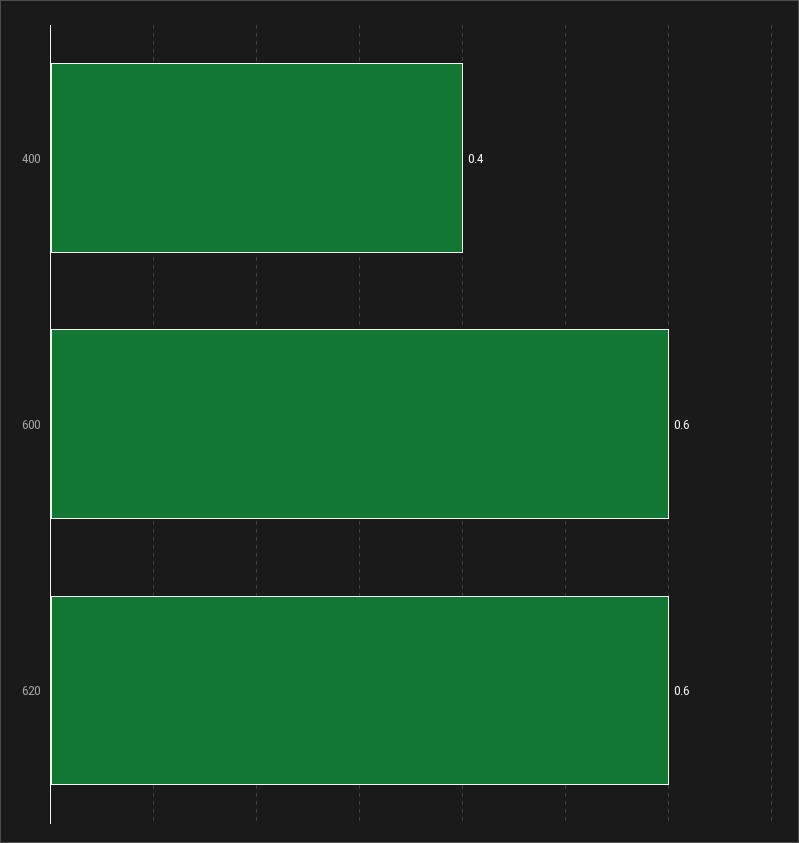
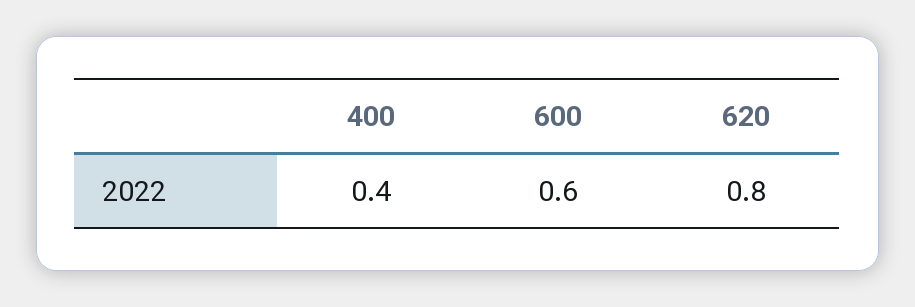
  {
    "400": 0.4,
    "600": 0.6,
-   "620": 0.6
+   "620": 0.8
  }

